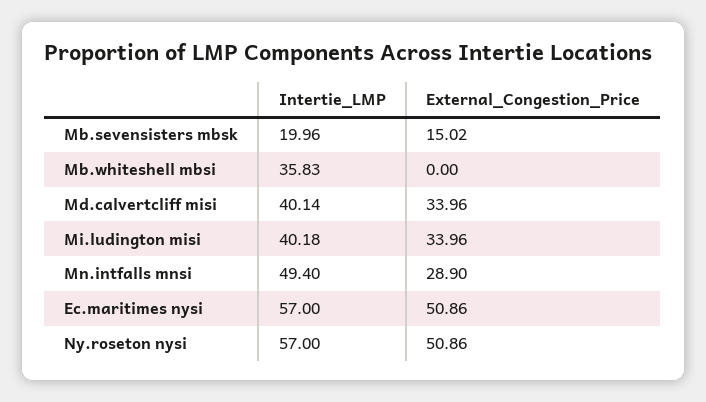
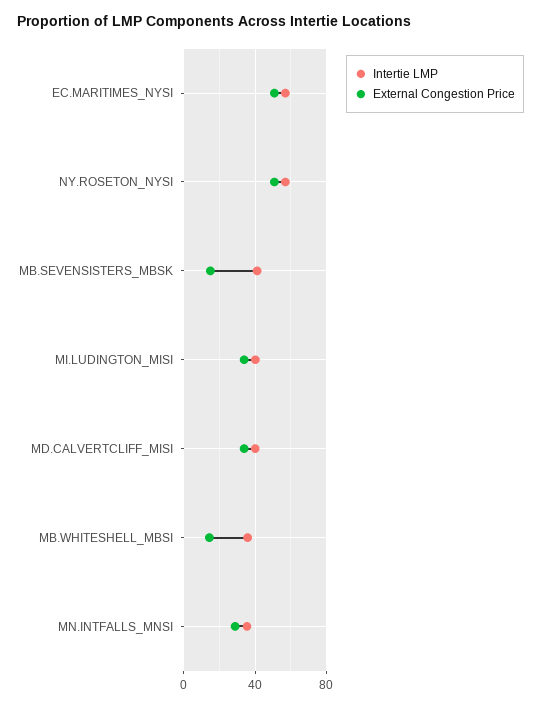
  {
    "Intertie_LMP": {
-     "Mb.sevensisters mbsk": 19.96,
+     "Mb.sevensisters mbsk": 40,
      "Mb.whiteshell mbsi": 35.83,
      "Md.calvertcliff misi": 40.14,
      "Mi.ludington misi": 40.18,
-     "Mn.intfalls mnsi": 49.4,
+     "Mn.intfalls mnsi": 35,
      "Ec.maritimes nysi": 57,
      "Ny.roseton nysi": 57
    },
    "External_Congestion_Price": {
      "Mb.sevensisters mbsk": 15.02,
-     "Mb.whiteshell mbsi": 0,
+     "Mb.whiteshell mbsi": 15,
      "Md.calvertcliff misi": 33.96,
      "Mi.ludington misi": 33.96,
      "Mn.intfalls mnsi": 28.9,
      "Ec.maritimes nysi": 50.86,
      "Ny.roseton nysi": 50.86
    }
  }

